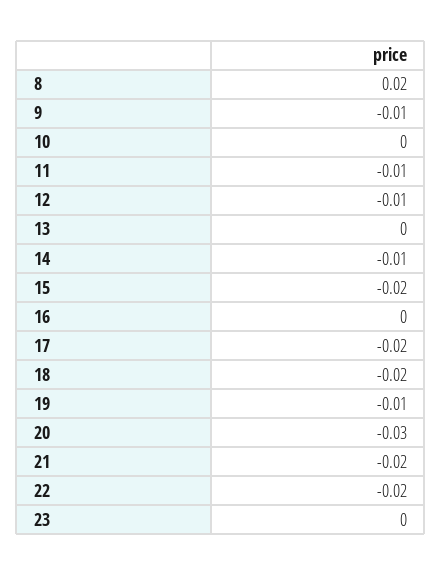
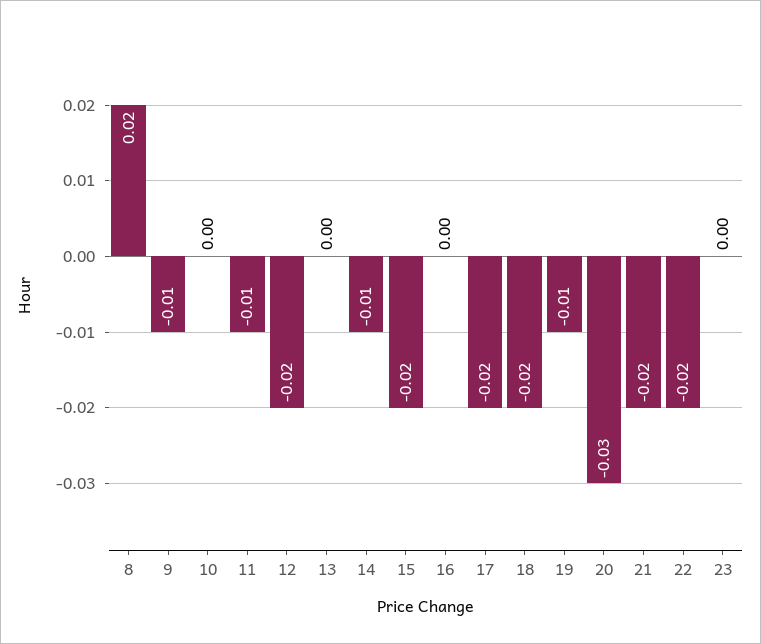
  {
    "8": 0.02,
    "9": -0.01,
    "10": 0,
    "11": -0.01,
-   "12": -0.01,
+   "12": -0.02,
    "13": 0,
    "14": -0.01,
    "15": -0.02,
    "16": 0,
    "17": -0.02,
    "18": -0.02,
    "19": -0.01,
    "20": -0.03,
    "21": -0.02,
    "22": -0.02,
    "23": 0
  }

